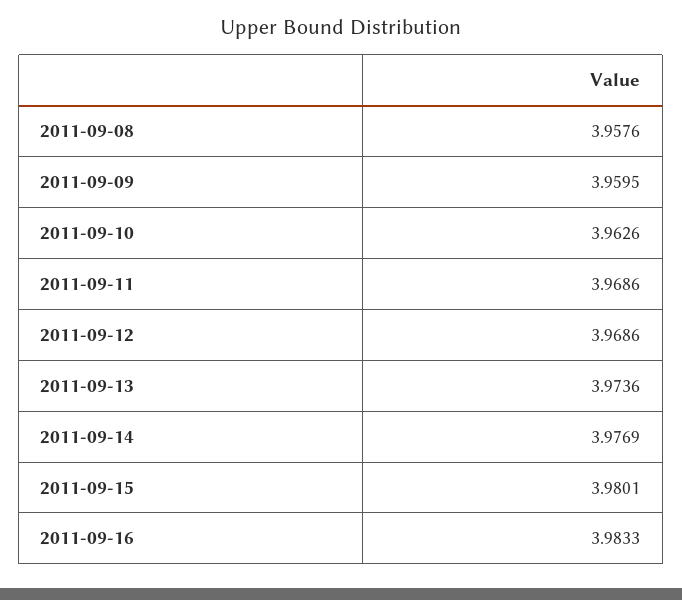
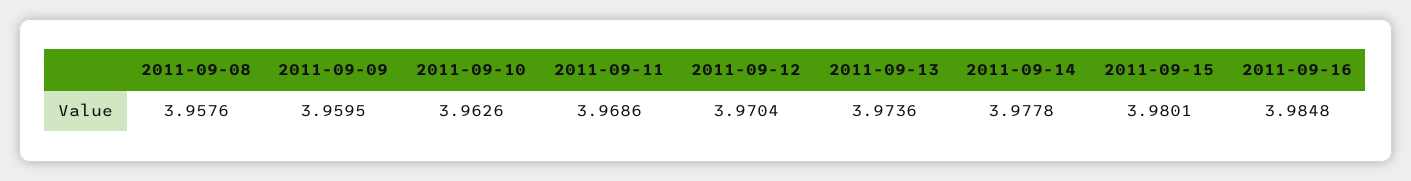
  {
    "2011-09-08": 3.9576,
    "2011-09-09": 3.9595,
    "2011-09-10": 3.9626,
    "2011-09-11": 3.9686,
-   "2011-09-12": 3.9686,
+   "2011-09-12": 3.9704,
    "2011-09-13": 3.9736,
-   "2011-09-14": 3.9769,
+   "2011-09-14": 3.9778,
    "2011-09-15": 3.9801,
-   "2011-09-16": 3.9833
+   "2011-09-16": 3.9848
  }

